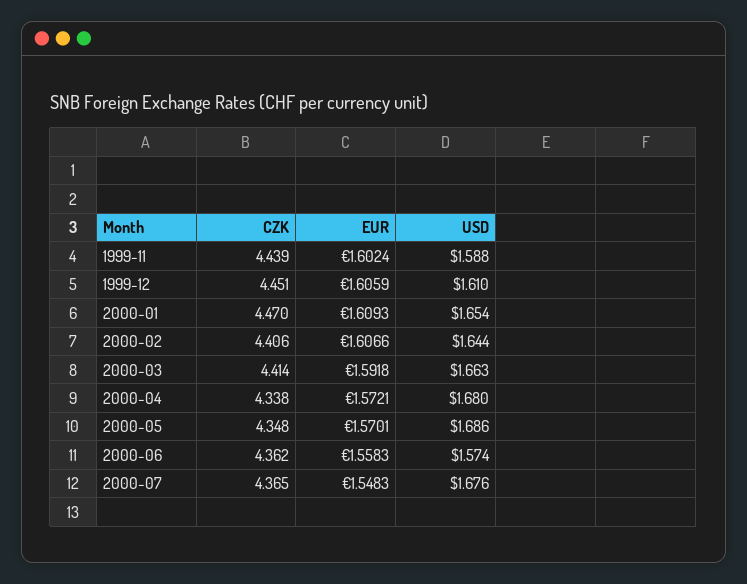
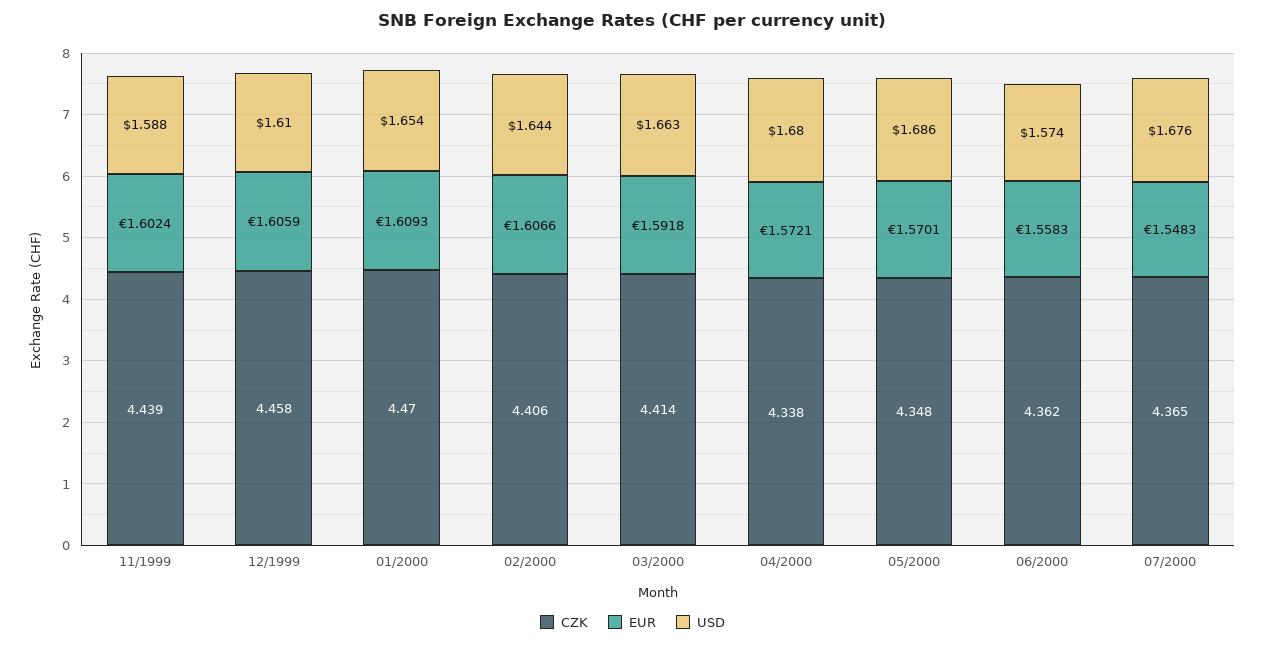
  {
    "CZK": {
      "1999-11": 4.439,
-     "1999-12": 4.451,
+     "1999-12": 4.458,
      "2000-01": 4.47,
      "2000-02": 4.406,
      "2000-03": 4.414,
      "2000-04": 4.338,
      "2000-05": 4.348,
      "2000-06": 4.362,
      "2000-07": 4.365
    },
    "EUR": {
      "1999-11": 1.6024,
      "1999-12": 1.6059,
      "2000-01": 1.6093,
      "2000-02": 1.6066,
      "2000-03": 1.5918,
      "2000-04": 1.5721,
      "2000-05": 1.5701,
      "2000-06": 1.5583,
      "2000-07": 1.5483
    },
    "USD": {
      "1999-11": 1.588,
      "1999-12": 1.61,
      "2000-01": 1.654,
      "2000-02": 1.644,
      "2000-03": 1.663,
      "2000-04": 1.68,
      "2000-05": 1.686,
      "2000-06": 1.574,
      "2000-07": 1.676
    }
  }

